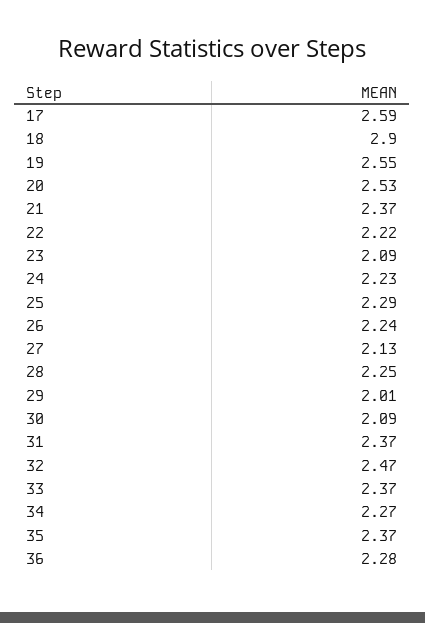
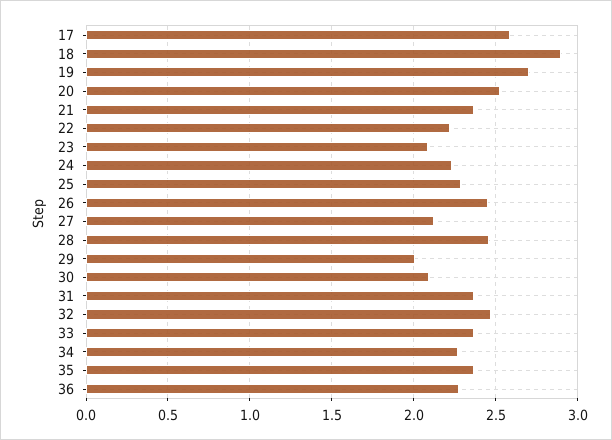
  {
    "17": 2.59,
    "18": 2.9,
-   "19": 2.55,
+   "19": 2.7,
    "20": 2.53,
    "21": 2.37,
    "22": 2.22,
    "23": 2.09,
    "24": 2.23,
    "25": 2.29,
-   "26": 2.24,
+   "26": 2.45,
    "27": 2.13,
-   "28": 2.25,
+   "28": 2.45,
    "29": 2.01,
    "30": 2.09,
    "31": 2.37,
    "32": 2.47,
    "33": 2.37,
    "34": 2.27,
    "35": 2.37,
    "36": 2.28
  }

